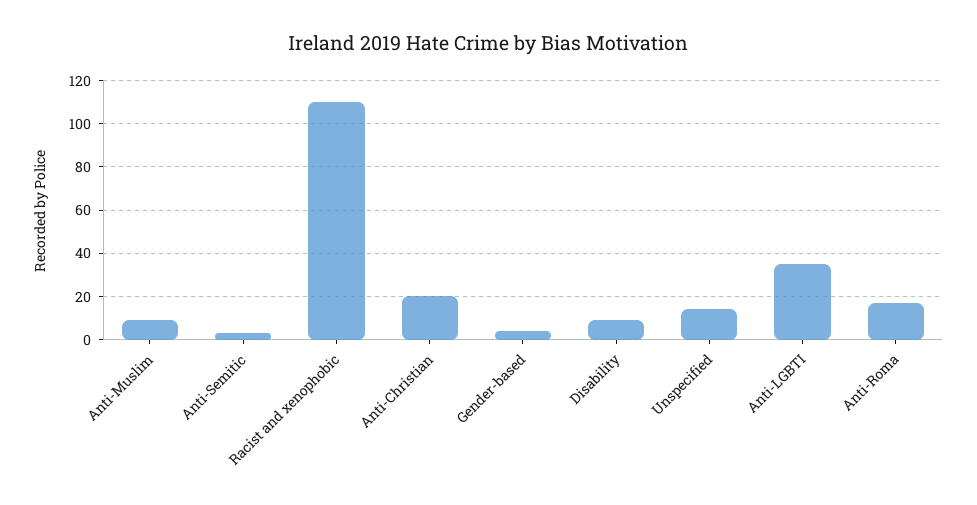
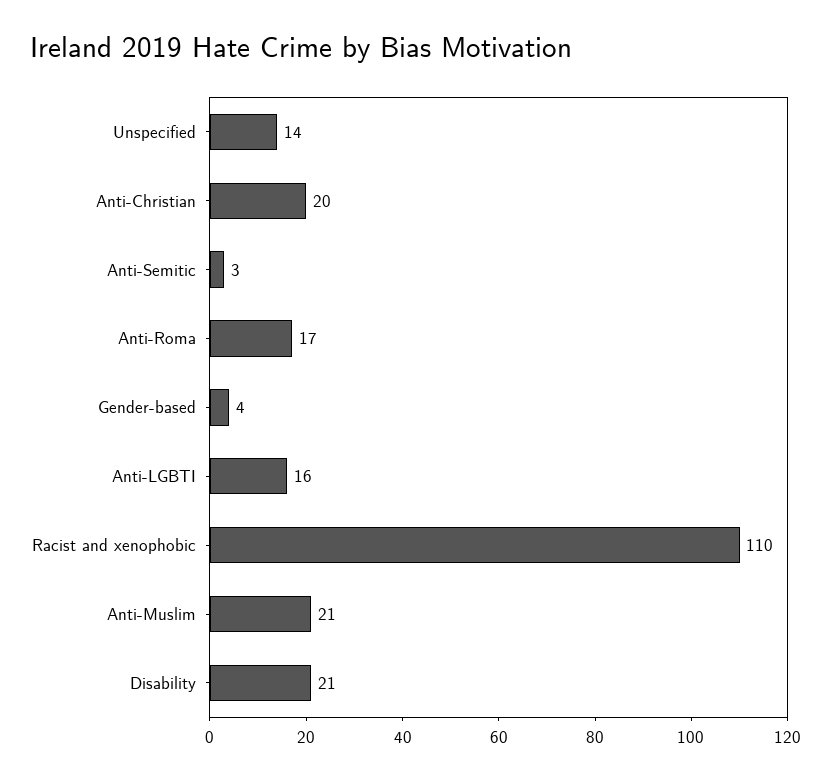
  {
-   "Anti-Muslim": 10,
+   "Anti-Muslim": 21,
    "Anti-Semitic": 3,
    "Racist and xenophobic": 110,
    "Anti-Christian": 20,
    "Gender-based": 4,
-   "Disability": 10,
+   "Disability": 21,
    "Unspecified": 14,
-   "Anti-LGBTI": 35,
+   "Anti-LGBTI": 16,
    "Anti-Roma": 17
  }

